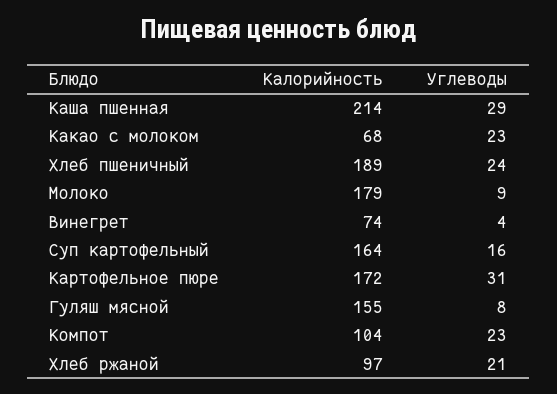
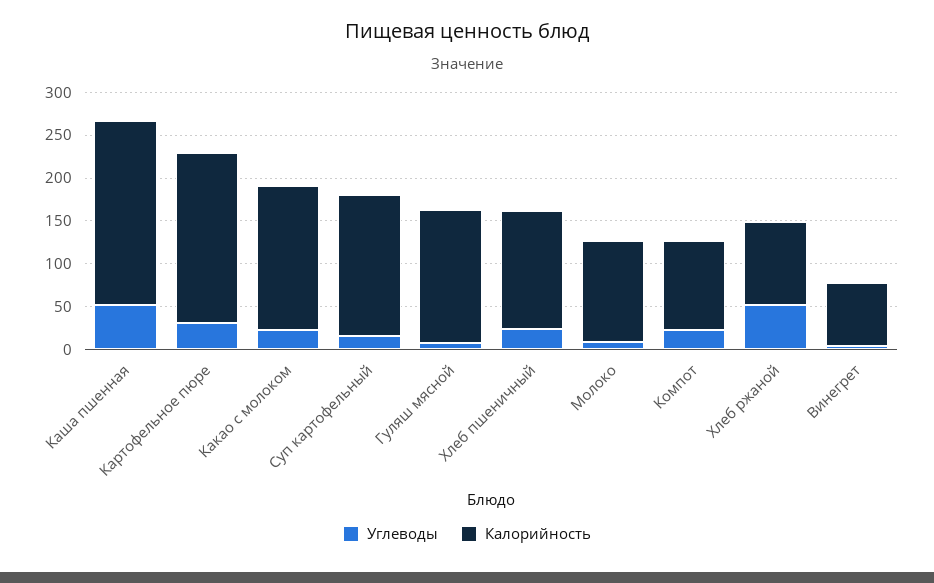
  {
    "Калорийность": {
      "Каша пшенная": 214,
-     "Какао с молоком": 68,
+     "Какао с молоком": 170,
-     "Хлеб пшеничный": 189,
+     "Хлеб пшеничный": 140,
-     "Молоко": 179,
+     "Молоко": 120,
      "Винегрет": 74,
      "Суп картофельный": 164,
-     "Картофельное пюре": 172,
+     "Картофельное пюре": 200,
      "Гуляш мясной": 155,
      "Компот": 104,
      "Хлеб ржаной": 97
    },
    "Углеводы": {
-     "Каша пшенная": 29,
+     "Каша пшенная": 50,
      "Какао с молоком": 23,
      "Хлеб пшеничный": 24,
      "Молоко": 9,
      "Винегрет": 4,
      "Суп картофельный": 16,
      "Картофельное пюре": 31,
      "Гуляш мясной": 8,
      "Компот": 23,
-     "Хлеб ржаной": 21
+     "Хлеб ржаной": 50
    }
  }

